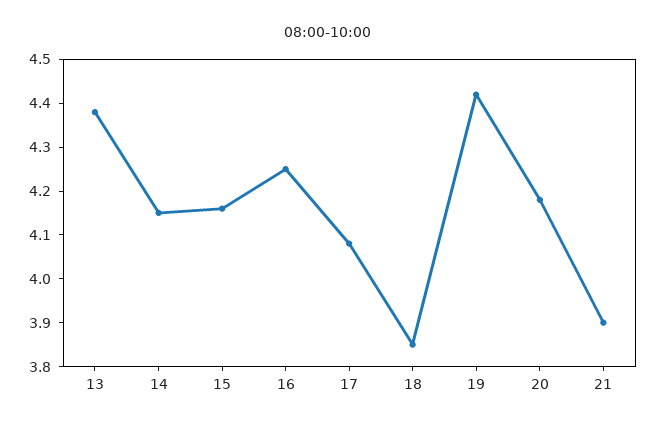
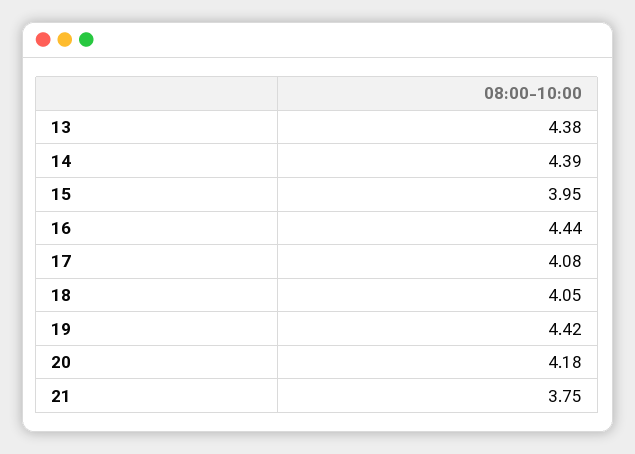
  {
    "13": 4.38,
-   "14": 4.15,
+   "14": 4.39,
-   "15": 4.15,
+   "15": 3.95,
-   "16": 4.25,
+   "16": 4.44,
    "17": 4.08,
-   "18": 3.85,
+   "18": 4.05,
    "19": 4.42,
    "20": 4.18,
-   "21": 3.9
+   "21": 3.75
  }

